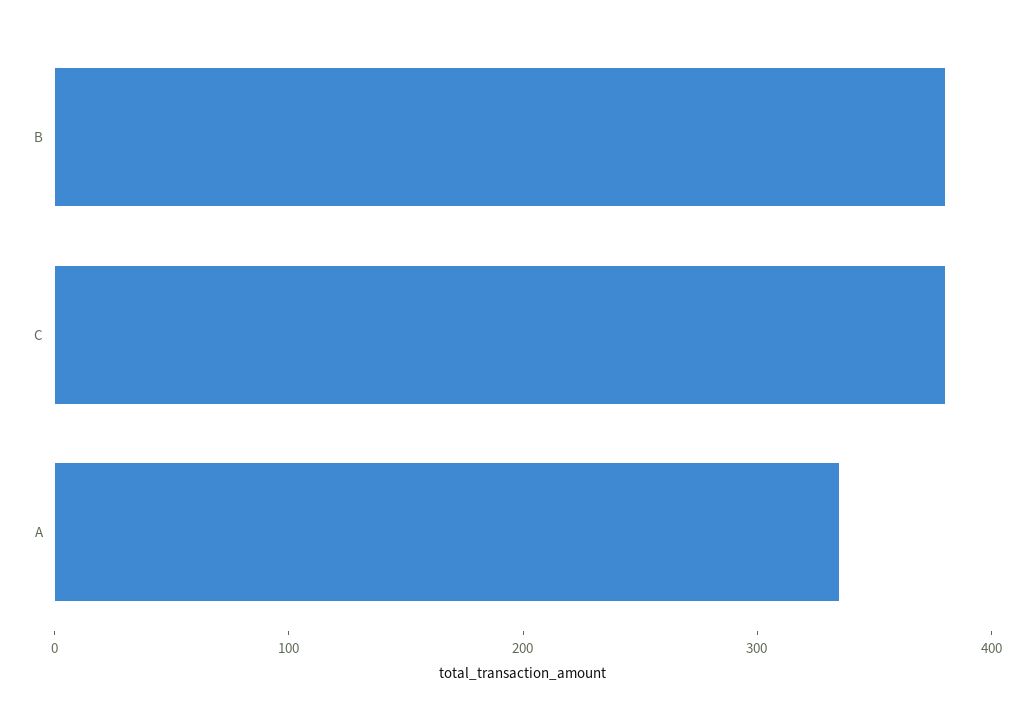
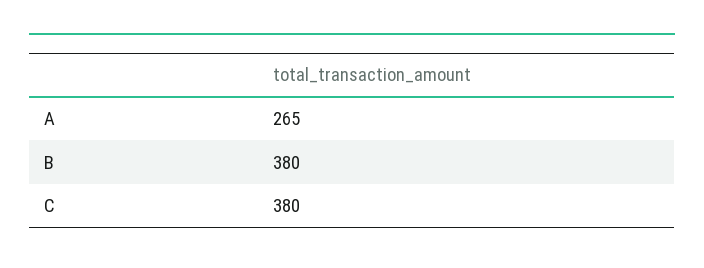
  {
    "B": 380,
    "C": 380,
-   "A": 340
+   "A": 265
  }

